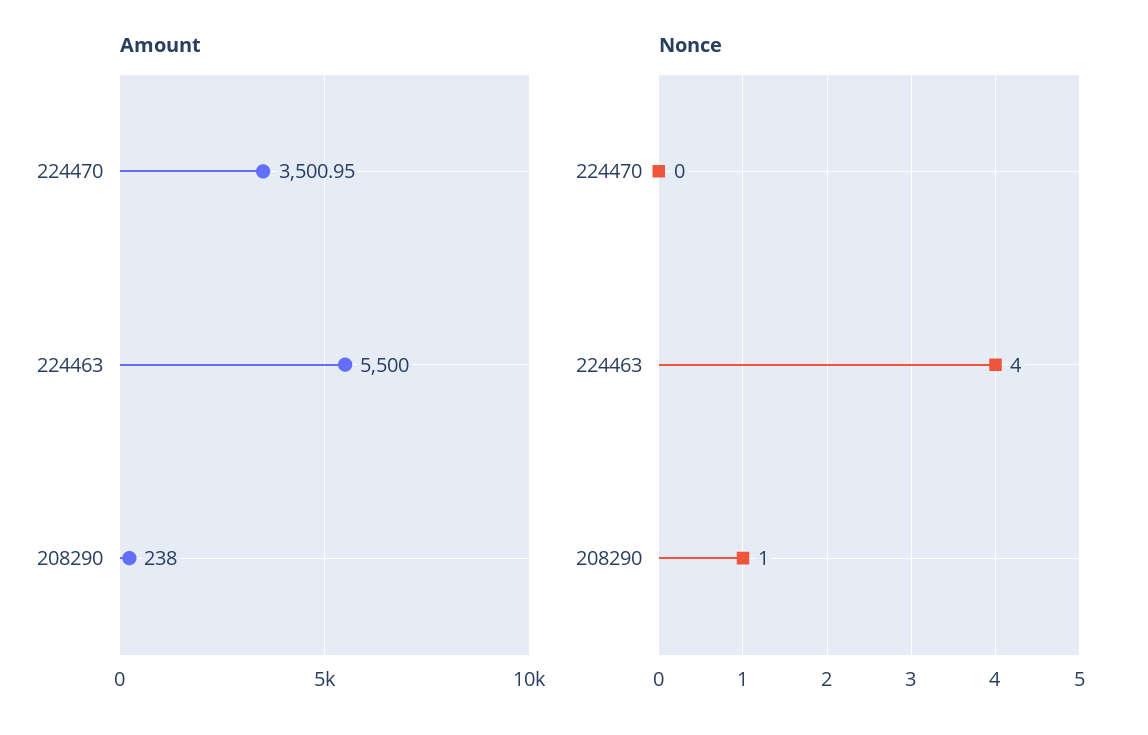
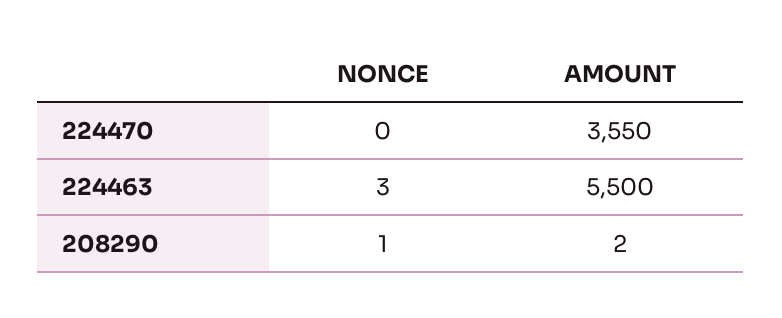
  {
    "Amount": {
-     "224470": 3500.95,
+     "224470": 3550,
      "224463": 5500,
-     "208290": 238
+     "208290": 2
    },
    "Nonce": {
      "224470": 0,
-     "224463": 4,
+     "224463": 3,
      "208290": 1
    }
  }

